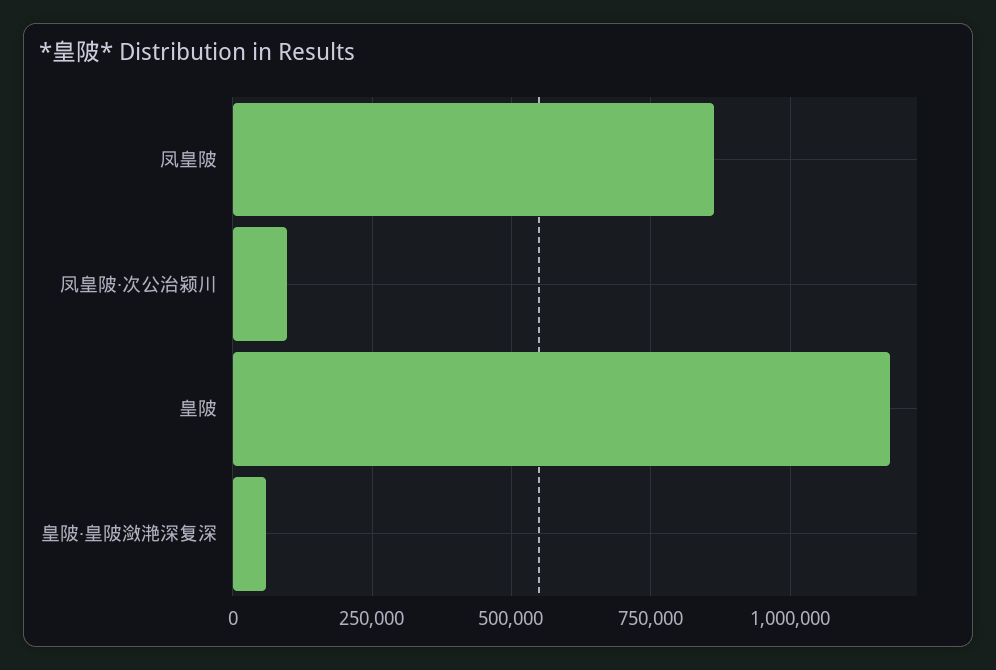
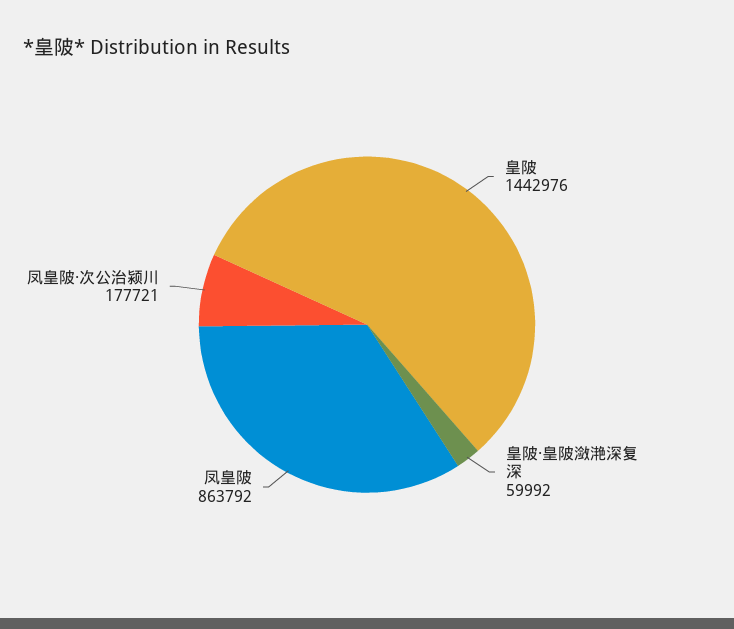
  {
    "凤皇陂": 863792,
-   "凤皇陂·次公治颍川": 100000,
+   "凤皇陂·次公治颍川": 177721,
-   "皇陂": 1175000,
+   "皇陂": 1442976,
    "皇陂·皇陂潋滟深复深": 59992
  }

